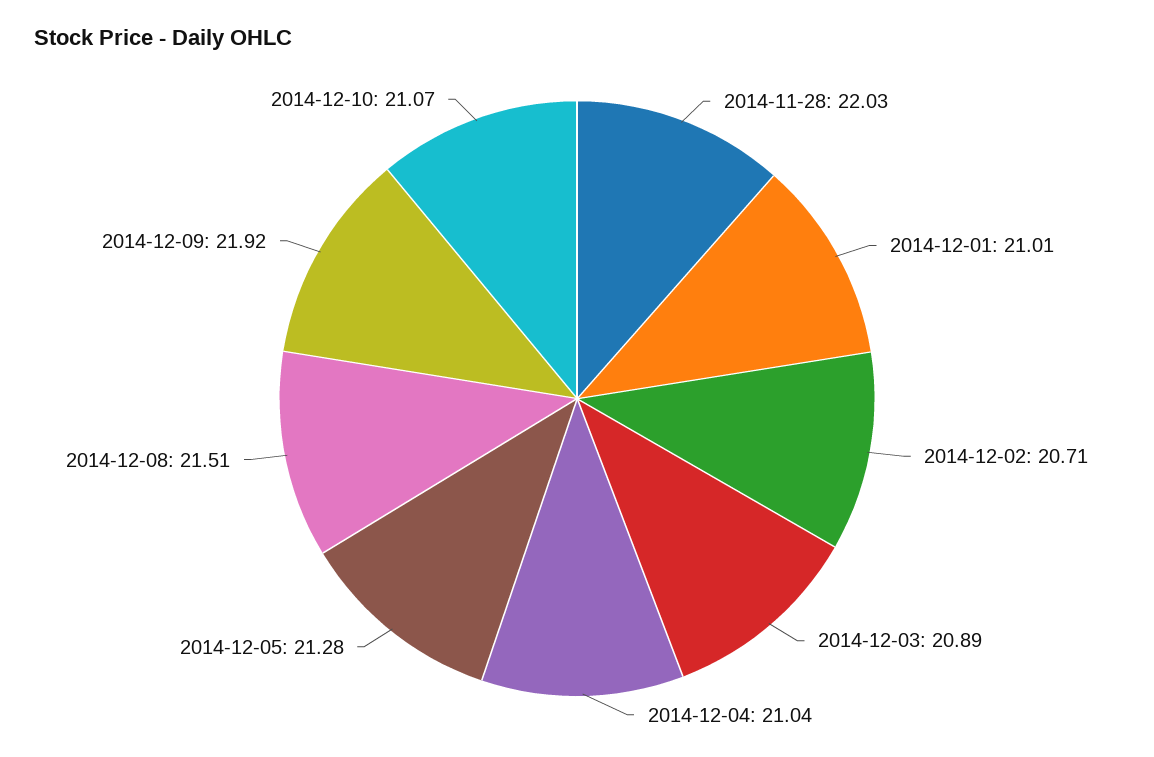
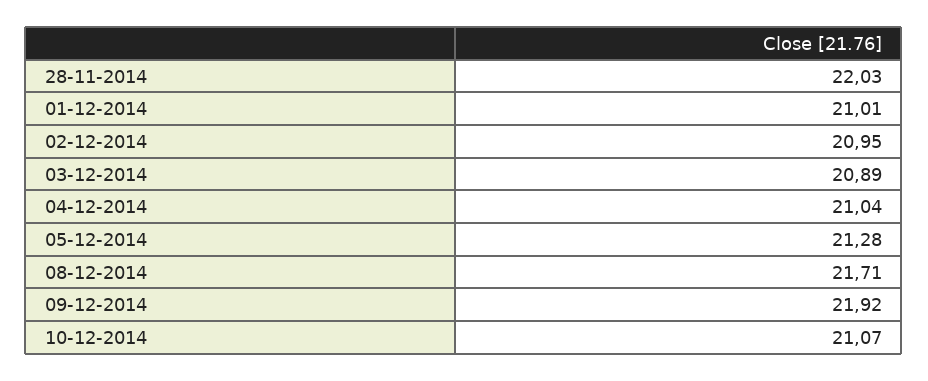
  {
    "2014-11-28": 22.03,
    "2014-12-01": 21.01,
-   "2014-12-02": 20.71,
+   "2014-12-02": 20.95,
    "2014-12-03": 20.89,
    "2014-12-04": 21.04,
    "2014-12-05": 21.28,
-   "2014-12-08": 21.51,
+   "2014-12-08": 21.71,
    "2014-12-09": 21.92,
    "2014-12-10": 21.07
  }

